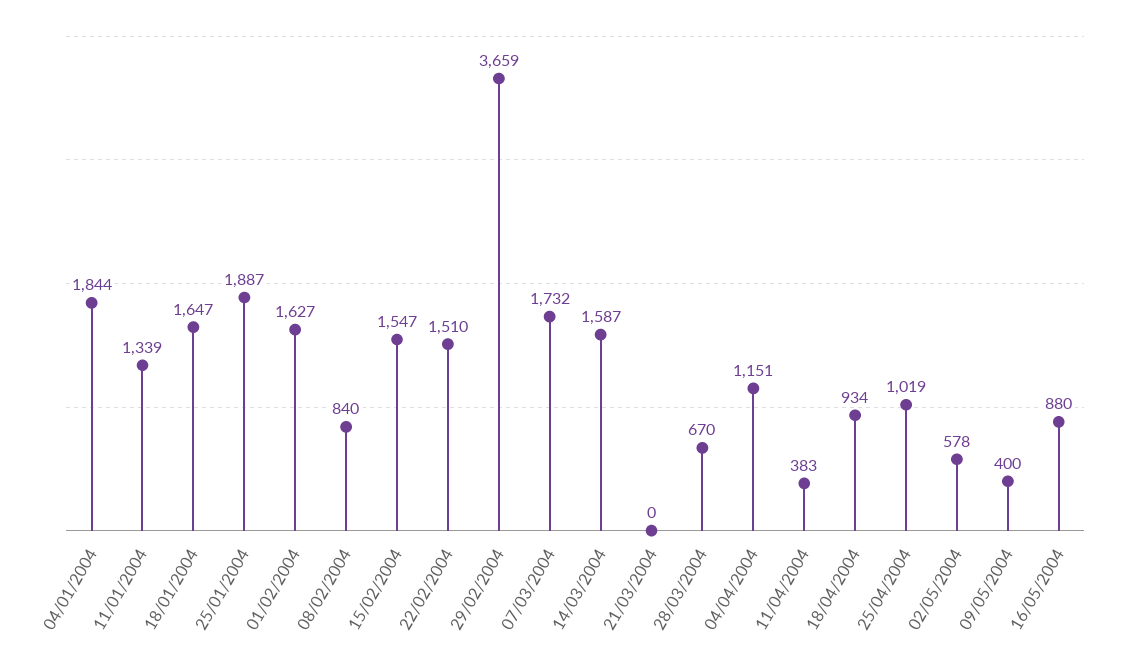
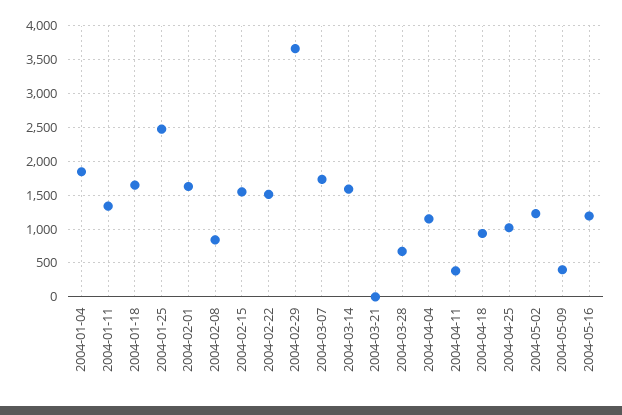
  {
    "04/01/2004": 1844,
    "11/01/2004": 1339,
    "18/01/2004": 1647,
-   "25/01/2004": 1887,
+   "25/01/2004": 2500,
    "01/02/2004": 1627,
    "08/02/2004": 840,
    "15/02/2004": 1547,
    "22/02/2004": 1510,
    "29/02/2004": 3659,
    "07/03/2004": 1732,
    "14/03/2004": 1587,
    "21/03/2004": 0,
    "28/03/2004": 670,
    "04/04/2004": 1151,
    "11/04/2004": 383,
    "18/04/2004": 934,
    "25/04/2004": 1019,
-   "02/05/2004": 578,
+   "02/05/2004": 1200,
    "09/05/2004": 400,
-   "16/05/2004": 880
+   "16/05/2004": 1200
  }

